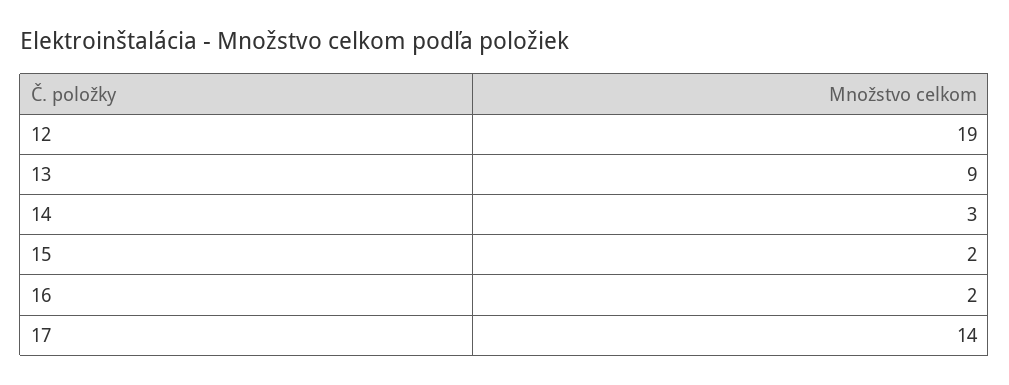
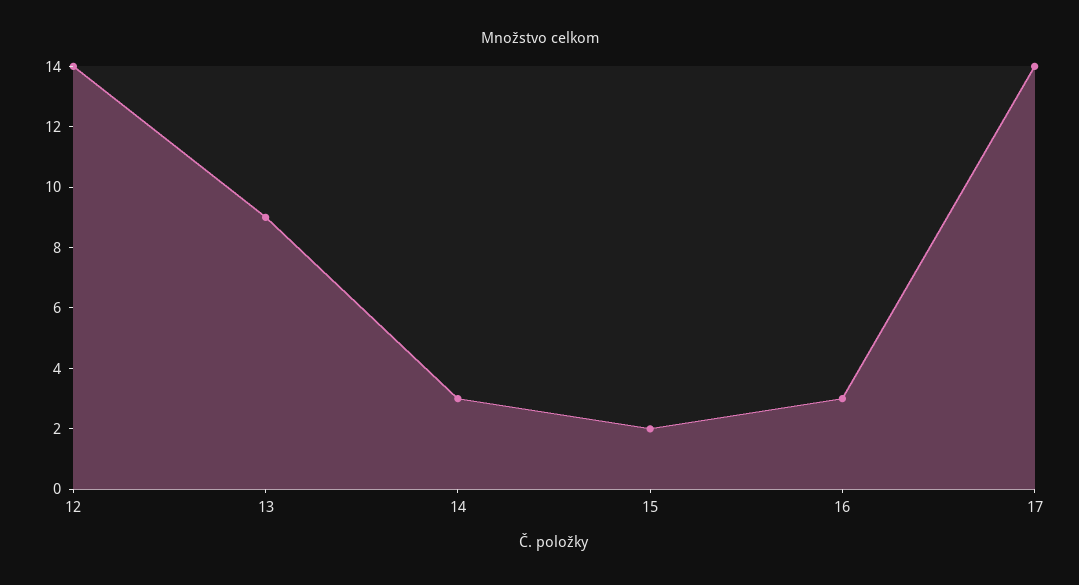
  {
-   "12": 19,
+   "12": 14,
    "13": 9,
    "14": 3,
    "15": 2,
-   "16": 2,
+   "16": 3,
    "17": 14
  }

